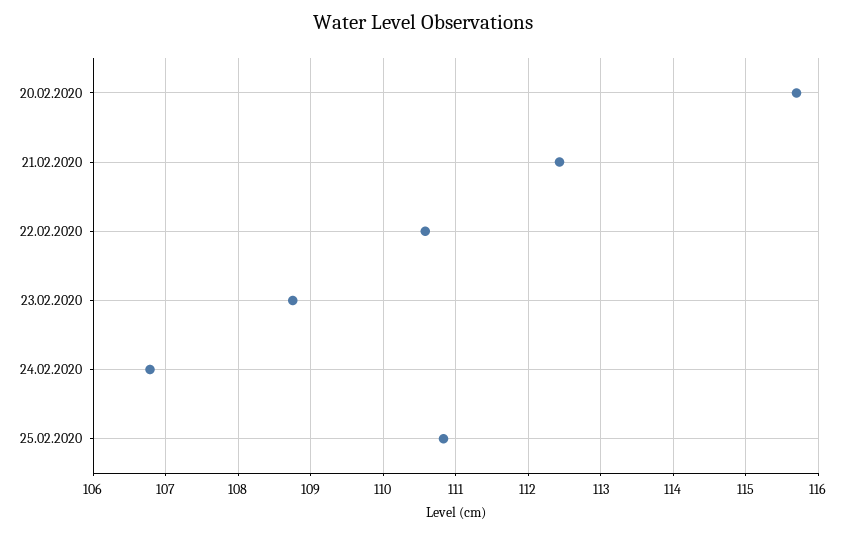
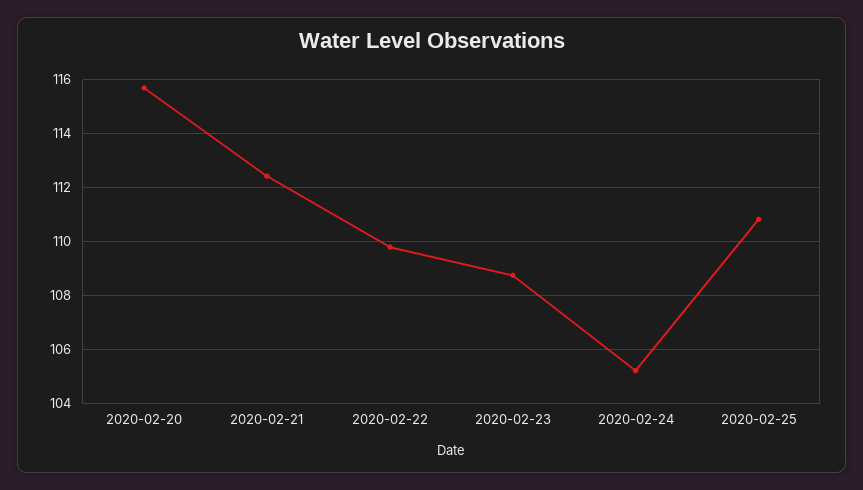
  {
    "20.02.2020": 115.7,
    "21.02.2020": 112.4,
-   "22.02.2020": 110.6,
+   "22.02.2020": 109.75,
    "23.02.2020": 108.8,
-   "24.02.2020": 106.8,
+   "24.02.2020": 105.25,
    "25.02.2020": 110.8
  }

